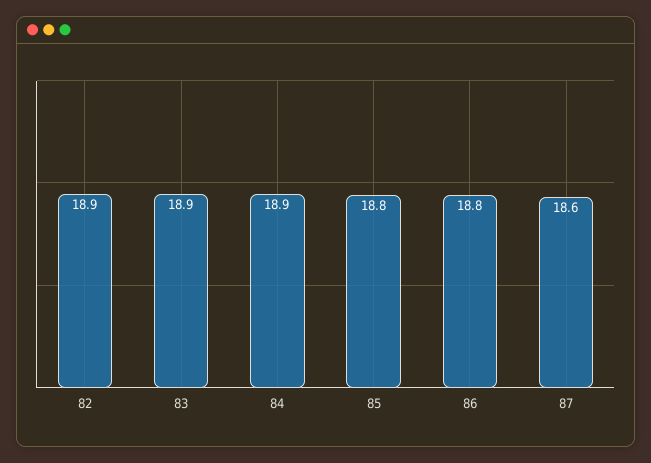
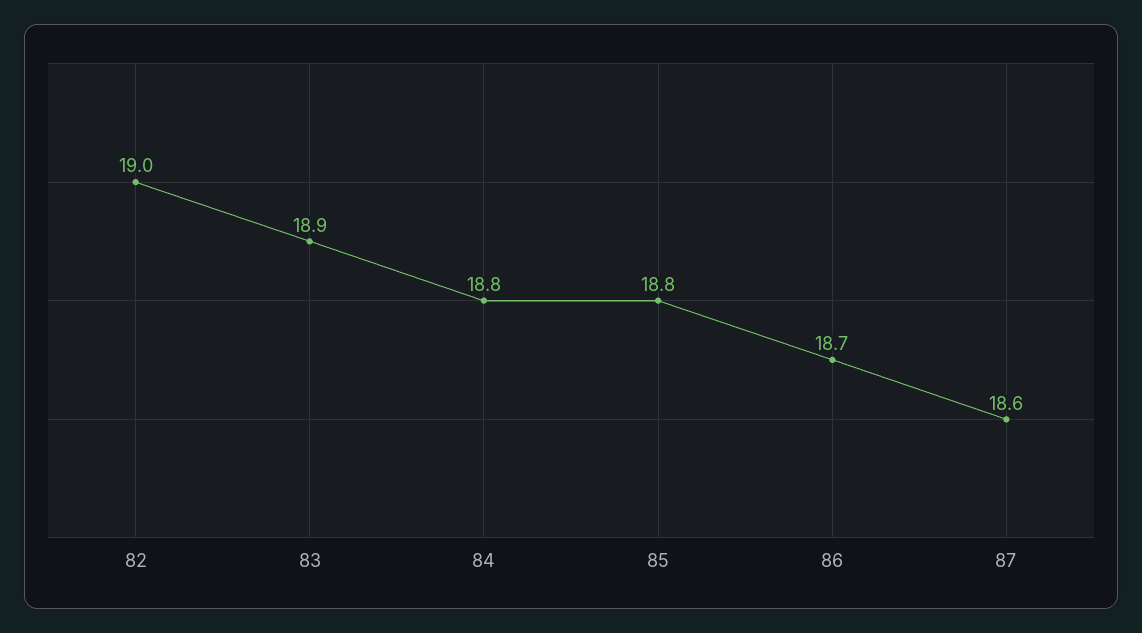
  {
-   "82": 18.9,
+   "82": 19,
    "83": 18.9,
-   "84": 18.9,
+   "84": 18.8,
    "85": 18.8,
-   "86": 18.8,
+   "86": 18.7,
    "87": 18.6
  }

